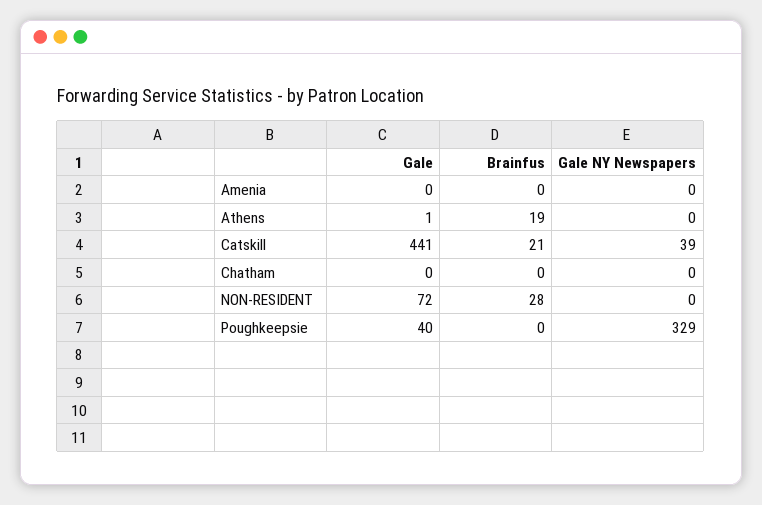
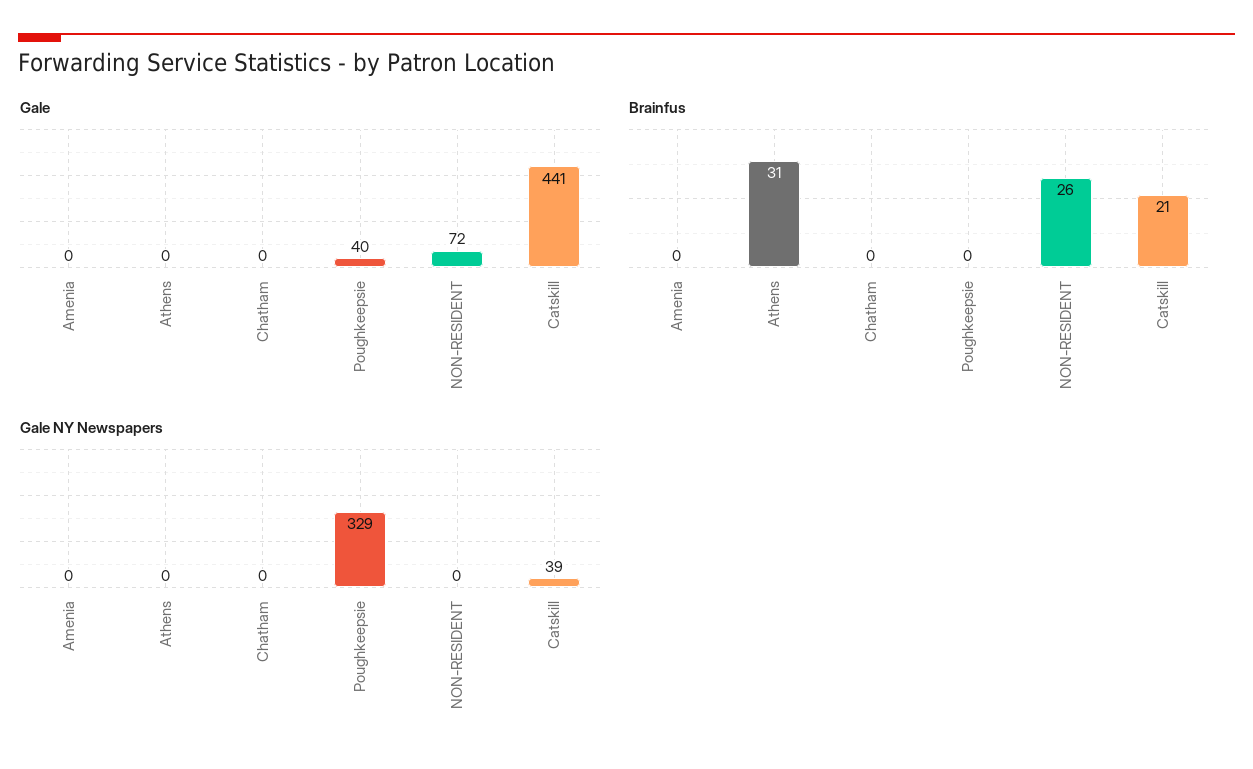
  {
    "Gale": {
      "Amenia": 0,
-     "Athens": 1,
+     "Athens": 0,
      "Catskill": 441,
      "Chatham": 0,
      "NON-RESIDENT": 72,
      "Poughkeepsie": 40
    },
    "Brainfus": {
      "Amenia": 0,
-     "Athens": 19,
+     "Athens": 31,
      "Catskill": 21,
      "Chatham": 0,
-     "NON-RESIDENT": 28,
+     "NON-RESIDENT": 26,
      "Poughkeepsie": 0
    },
    "Gale NY Newspapers": {
      "Amenia": 0,
      "Athens": 0,
      "Catskill": 39,
      "Chatham": 0,
      "NON-RESIDENT": 0,
      "Poughkeepsie": 329
    }
  }

